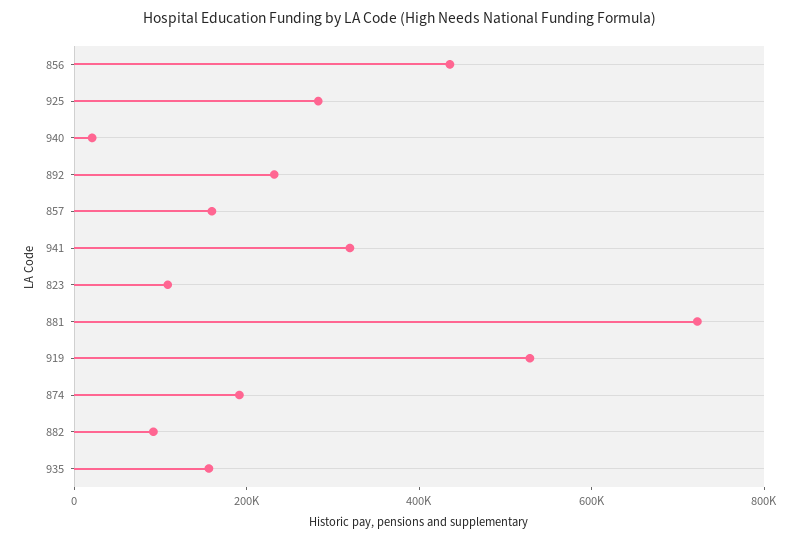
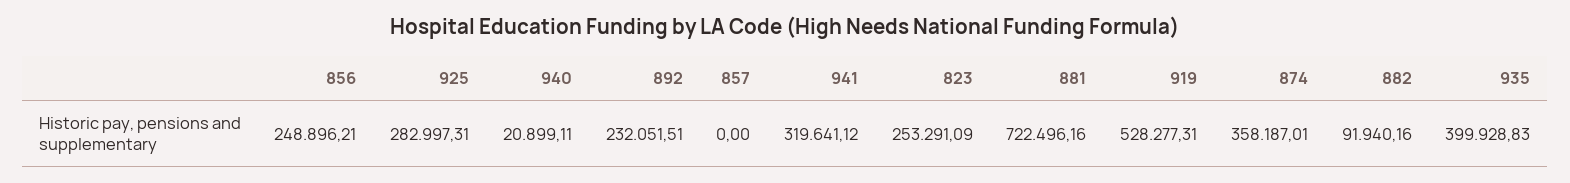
  {
-   "856": 450000,
+   "856": 248896.21,
    "925": 282997.31,
    "940": 20899.11,
    "892": 232051.51,
-   "857": 150000,
+   "857": 0,
    "941": 319641.12,
-   "823": 100000,
+   "823": 253291.09,
    "881": 722496.16,
    "919": 528277.31,
-   "874": 200000,
+   "874": 358187.01,
    "882": 91940.16,
-   "935": 150000
+   "935": 399928.83
  }

